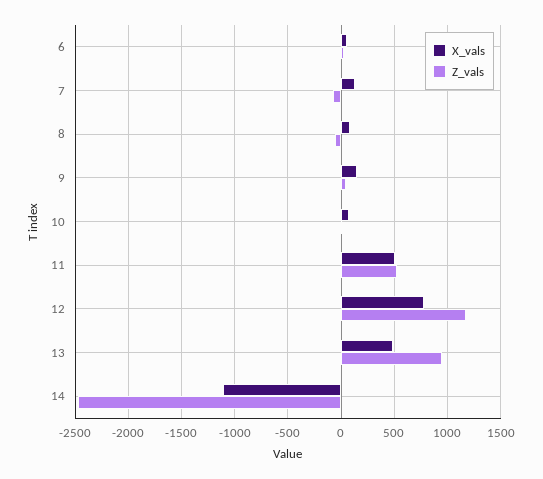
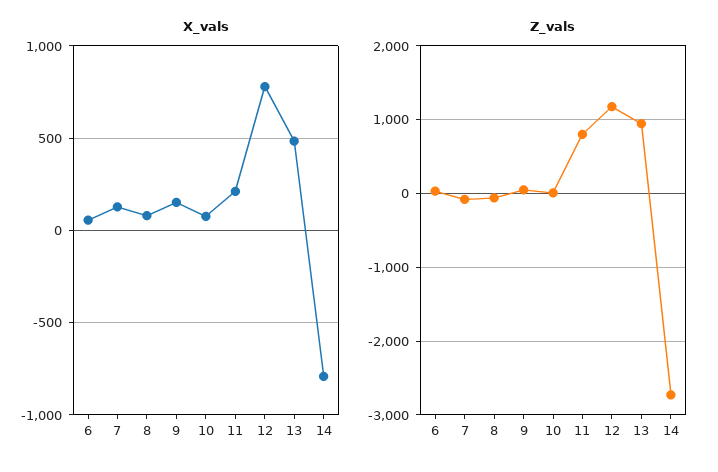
  {
    "X_vals": {
      "6": 50,
      "7": 150,
      "8": 100,
      "9": 150,
      "10": 100,
-     "11": 500,
+     "11": 200,
      "12": 800,
      "13": 500,
-     "14": -1100
+     "14": -800
    },
    "Z_vals": {
      "6": 0,
      "7": -100,
      "8": -100,
      "9": 0,
      "10": 0,
-     "11": 500,
+     "11": 800,
      "12": 1200,
      "13": 900,
-     "14": -2500
+     "14": -2700
    }
  }

